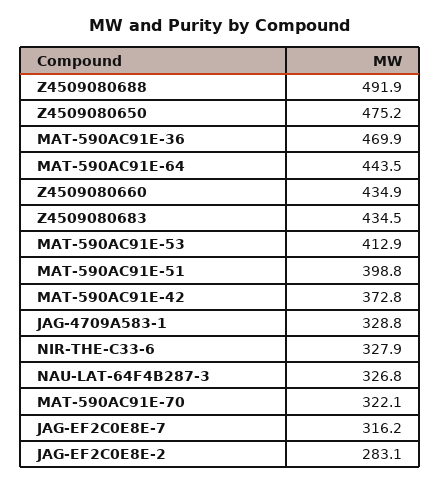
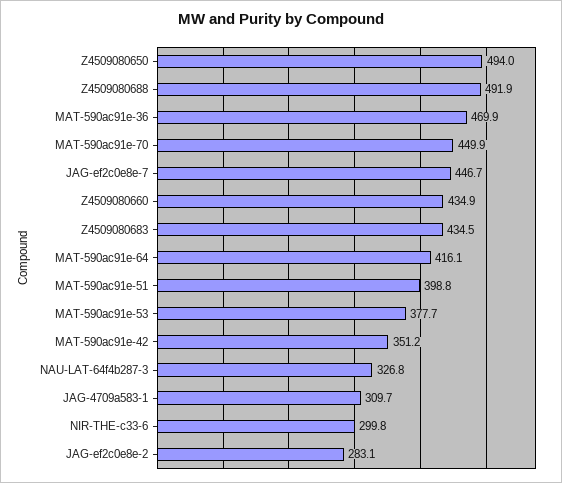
  {
    "Z4509080688": 491.9,
-   "Z4509080650": 475.2,
+   "Z4509080650": 494,
    "MAT-590AC91E-36": 469.9,
-   "MAT-590AC91E-64": 443.5,
+   "MAT-590AC91E-64": 416.1,
    "Z4509080660": 434.9,
    "Z4509080683": 434.5,
-   "MAT-590AC91E-53": 412.9,
+   "MAT-590AC91E-53": 377.7,
    "MAT-590AC91E-51": 398.8,
-   "MAT-590AC91E-42": 372.8,
+   "MAT-590AC91E-42": 351.2,
-   "JAG-4709A583-1": 328.8,
+   "JAG-4709A583-1": 309.7,
-   "NIR-THE-C33-6": 327.9,
+   "NIR-THE-C33-6": 299.8,
    "NAU-LAT-64F4B287-3": 326.8,
-   "MAT-590AC91E-70": 322.1,
+   "MAT-590AC91E-70": 449.9,
-   "JAG-EF2C0E8E-7": 316.2,
+   "JAG-EF2C0E8E-7": 446.7,
    "JAG-EF2C0E8E-2": 283.1
  }

